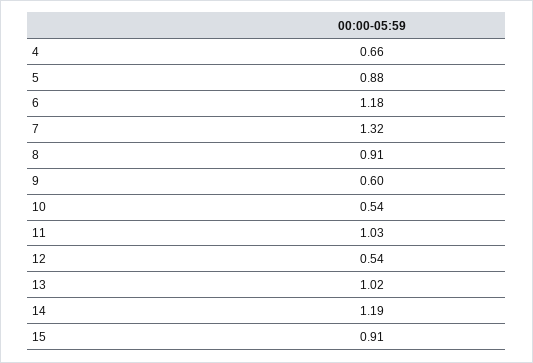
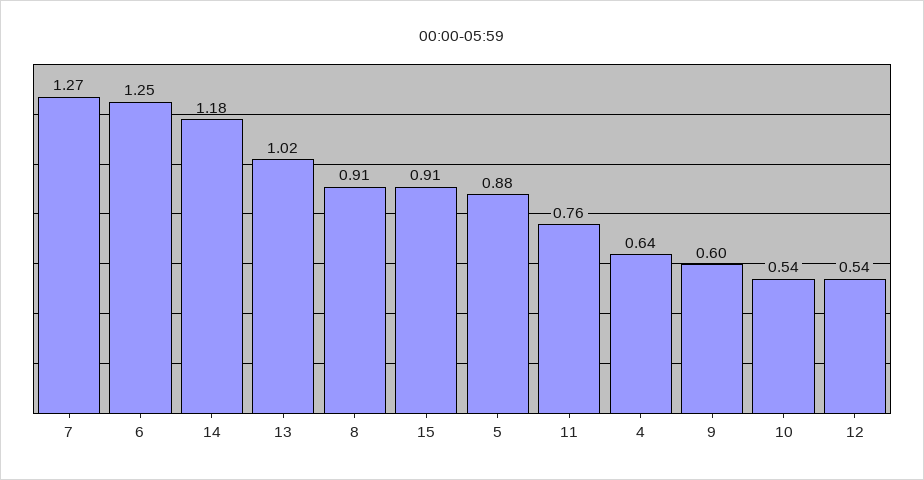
  {
-   "4": 0.66,
+   "4": 0.64,
    "5": 0.88,
-   "6": 1.18,
+   "6": 1.25,
-   "7": 1.32,
+   "7": 1.27,
    "8": 0.91,
    "9": 0.6,
    "10": 0.54,
-   "11": 1.03,
+   "11": 0.76,
    "12": 0.54,
    "13": 1.02,
-   "14": 1.19,
+   "14": 1.18,
    "15": 0.91
  }

